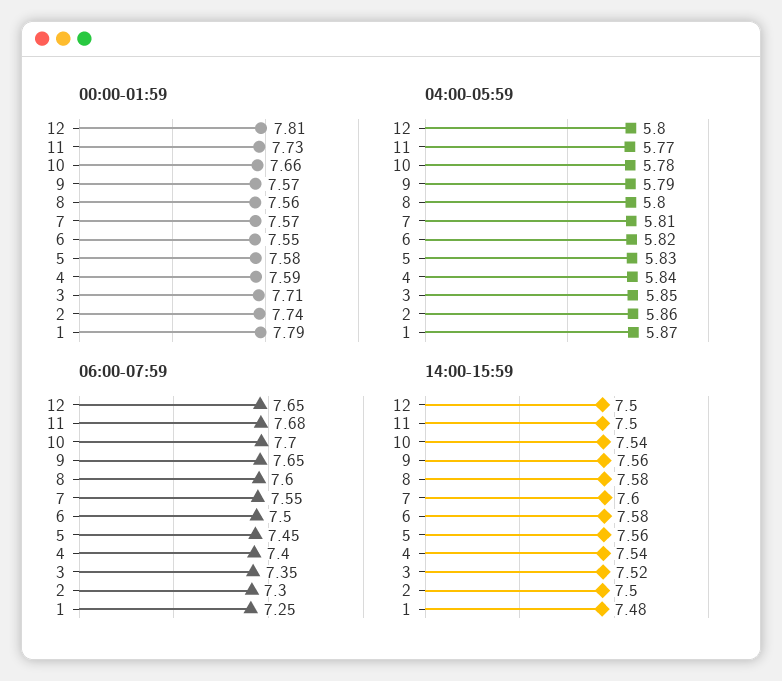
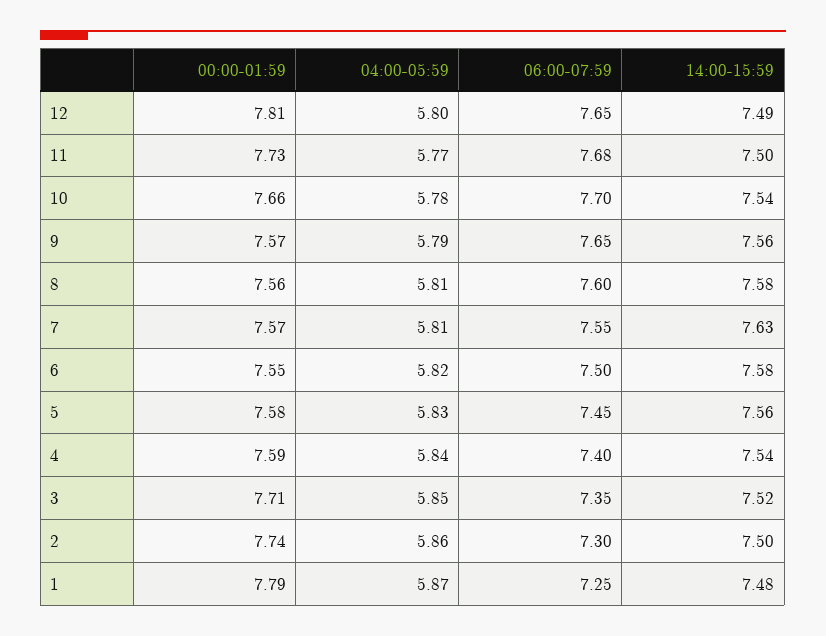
  {
    "00:00-01:59": {
      "12": 7.81,
      "11": 7.73,
      "10": 7.66,
      "9": 7.57,
      "8": 7.56,
      "7": 7.57,
      "6": 7.55,
      "5": 7.58,
      "4": 7.59,
      "3": 7.71,
      "2": 7.74,
      "1": 7.79
    },
    "04:00-05:59": {
      "12": 5.8,
      "11": 5.77,
      "10": 5.78,
      "9": 5.79,
-     "8": 5.8,
+     "8": 5.81,
      "7": 5.81,
      "6": 5.82,
      "5": 5.83,
      "4": 5.84,
      "3": 5.85,
      "2": 5.86,
      "1": 5.87
    },
    "06:00-07:59": {
      "12": 7.65,
      "11": 7.68,
      "10": 7.7,
      "9": 7.65,
      "8": 7.6,
      "7": 7.55,
      "6": 7.5,
      "5": 7.45,
      "4": 7.4,
      "3": 7.35,
      "2": 7.3,
      "1": 7.25
    },
    "14:00-15:59": {
-     "12": 7.5,
+     "12": 7.49,
      "11": 7.5,
      "10": 7.54,
      "9": 7.56,
      "8": 7.58,
-     "7": 7.6,
+     "7": 7.63,
      "6": 7.58,
      "5": 7.56,
      "4": 7.54,
      "3": 7.52,
      "2": 7.5,
      "1": 7.48
    }
  }

